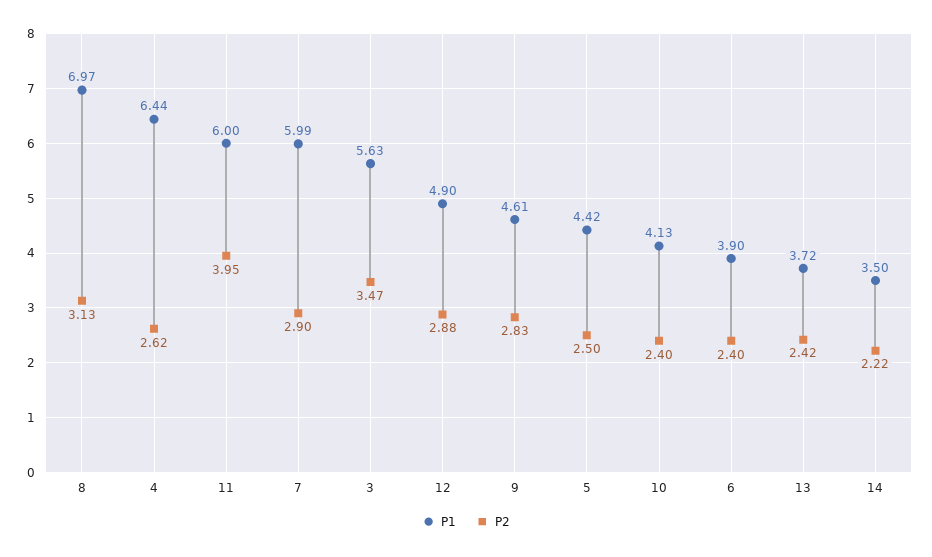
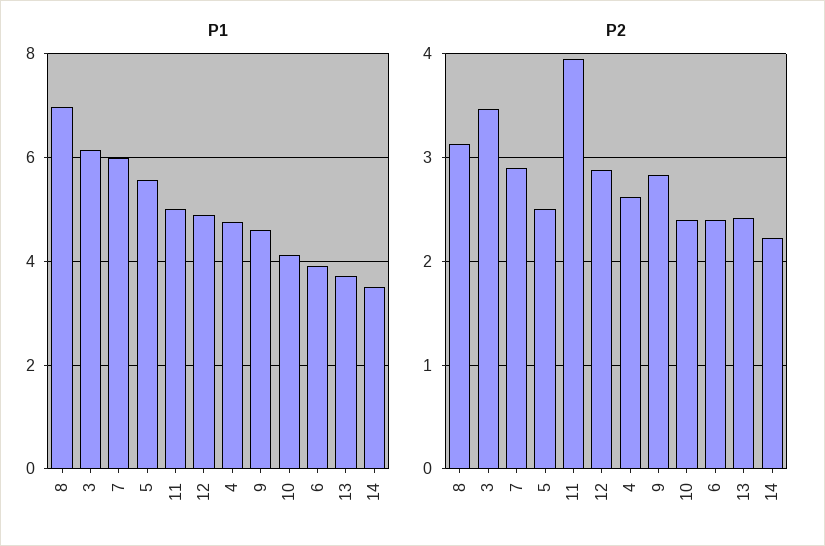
  {
    "P1": {
      "8": 6.97,
-     "4": 6.44,
+     "4": 4.8,
-     "11": 6,
+     "11": 5,
      "7": 5.99,
-     "3": 5.63,
+     "3": 6.2,
      "12": 4.9,
      "9": 4.61,
-     "5": 4.42,
+     "5": 5.6,
      "10": 4.13,
      "6": 3.9,
      "13": 3.72,
      "14": 3.5
    },
    "P2": {
      "8": 3.13,
      "4": 2.62,
      "11": 3.95,
      "7": 2.9,
      "3": 3.47,
      "12": 2.88,
      "9": 2.83,
      "5": 2.5,
      "10": 2.4,
      "6": 2.4,
      "13": 2.42,
      "14": 2.22
    }
  }

